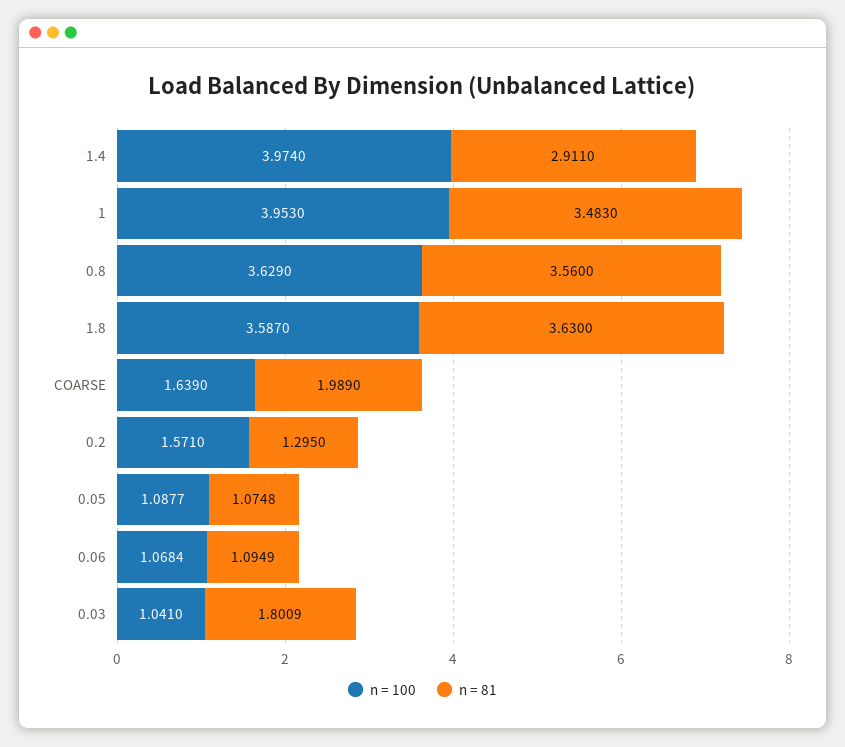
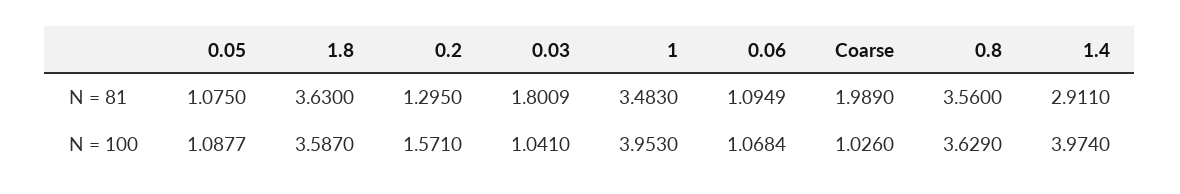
  {
    "n = 100": {
      "1.4": 3.974,
      "1": 3.953,
      "0.8": 3.629,
      "1.8": 3.587,
-     "COARSE": 1.639,
+     "COARSE": 1.026,
      "0.2": 1.571,
      "0.05": 1.0877,
      "0.06": 1.0684,
      "0.03": 1.041
    },
    "n = 81": {
      "1.4": 2.911,
      "1": 3.483,
      "0.8": 3.56,
      "1.8": 3.63,
      "COARSE": 1.989,
      "0.2": 1.295,
-     "0.05": 1.0748,
+     "0.05": 1.075,
      "0.06": 1.0949,
      "0.03": 1.8009
    }
  }

